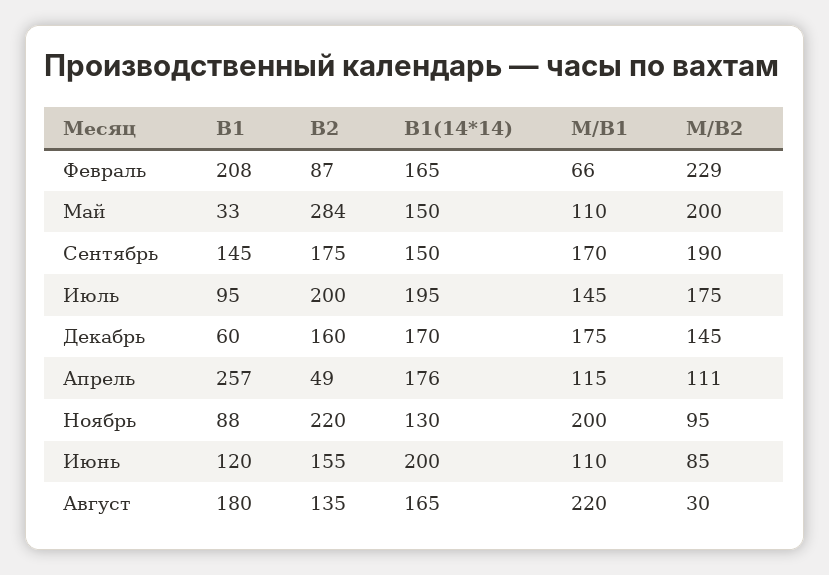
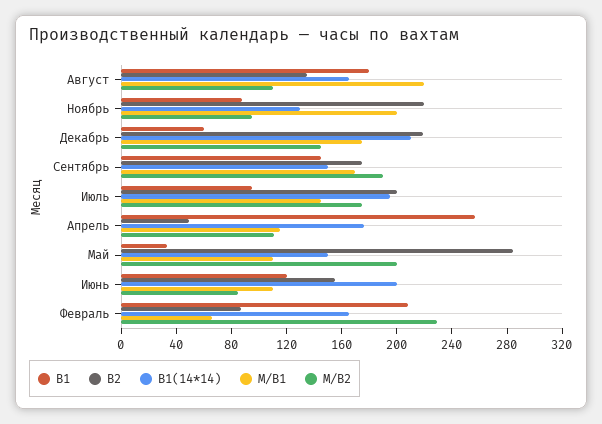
  {
    "В1": {
      "Февраль": 208,
      "Май": 33,
      "Сентябрь": 145,
      "Июль": 95,
      "Декабрь": 60,
      "Апрель": 257,
      "Ноябрь": 88,
      "Июнь": 120,
      "Август": 180
    },
    "В2": {
      "Февраль": 87,
      "Май": 284,
      "Сентябрь": 175,
      "Июль": 200,
-     "Декабрь": 160,
+     "Декабрь": 220,
      "Апрель": 49,
      "Ноябрь": 220,
      "Июнь": 155,
      "Август": 135
    },
    "В1(14*14)": {
      "Февраль": 165,
      "Май": 150,
      "Сентябрь": 150,
      "Июль": 195,
-     "Декабрь": 170,
+     "Декабрь": 210,
      "Апрель": 176,
      "Ноябрь": 130,
      "Июнь": 200,
      "Август": 165
    },
    "М/В1": {
      "Февраль": 66,
      "Май": 110,
      "Сентябрь": 170,
      "Июль": 145,
      "Декабрь": 175,
      "Апрель": 115,
      "Ноябрь": 200,
      "Июнь": 110,
      "Август": 220
    },
    "М/В2": {
      "Февраль": 229,
      "Май": 200,
      "Сентябрь": 190,
      "Июль": 175,
      "Декабрь": 145,
      "Апрель": 111,
      "Ноябрь": 95,
      "Июнь": 85,
-     "Август": 30
+     "Август": 110
    }
  }

